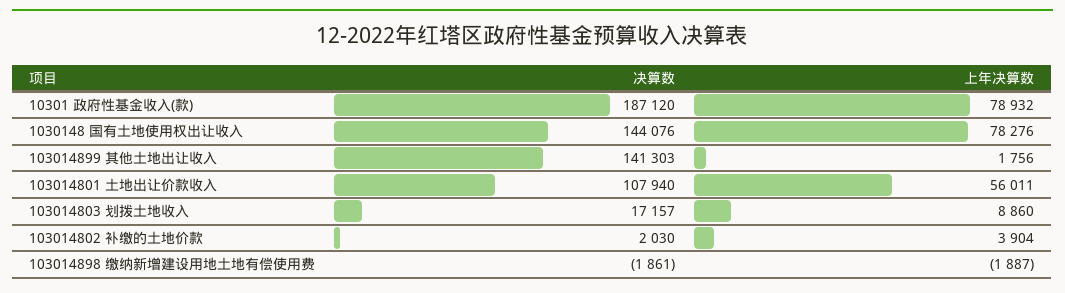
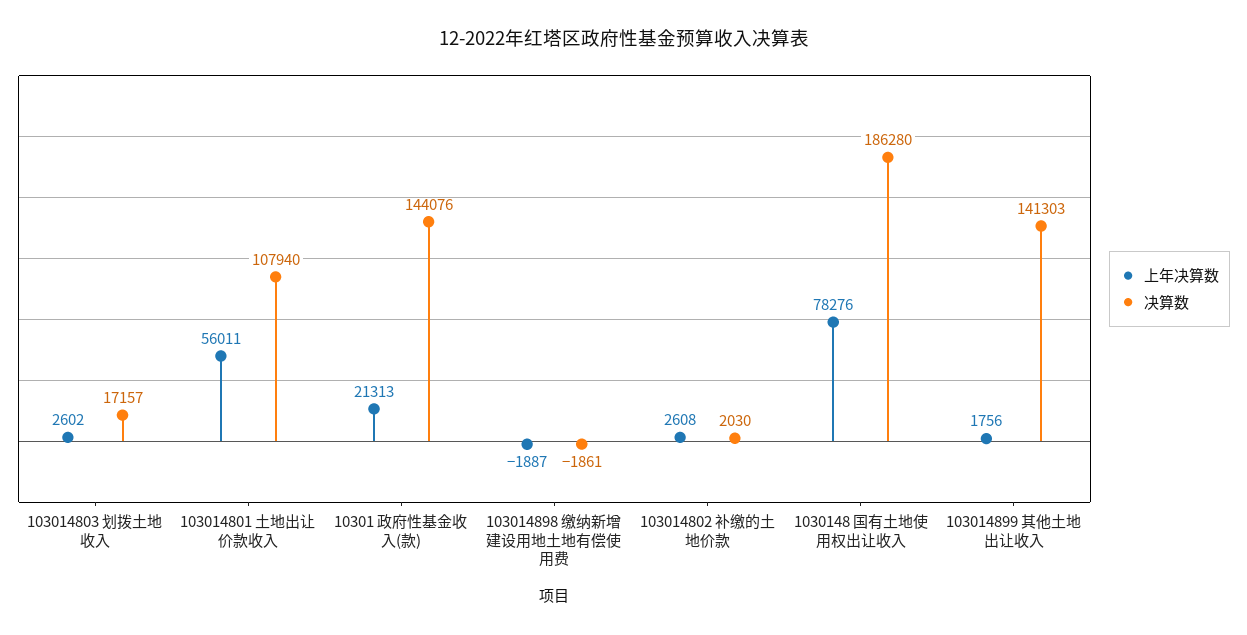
  {
    "决算数": {
-     "10301 政府性基金收入(款)": 187120,
+     "10301 政府性基金收入(款)": 144076,
-     "1030148 国有土地使用权出让收入": 144076,
+     "1030148 国有土地使用权出让收入": 186280,
      "103014899 其他土地出让收入": 141303,
      "103014801 土地出让价款收入": 107940,
      "103014803 划拨土地收入": 17157,
      "103014802 补缴的土地价款": 2030,
      "103014898 缴纳新增建设用地土地有偿使用费": -1861
    },
    "上年决算数": {
-     "10301 政府性基金收入(款)": 78932,
+     "10301 政府性基金收入(款)": 21313,
      "1030148 国有土地使用权出让收入": 78276,
      "103014899 其他土地出让收入": 1756,
      "103014801 土地出让价款收入": 56011,
-     "103014803 划拨土地收入": 8860,
+     "103014803 划拨土地收入": 2602,
-     "103014802 补缴的土地价款": 3904,
+     "103014802 补缴的土地价款": 2608,
      "103014898 缴纳新增建设用地土地有偿使用费": -1887
    }
  }

